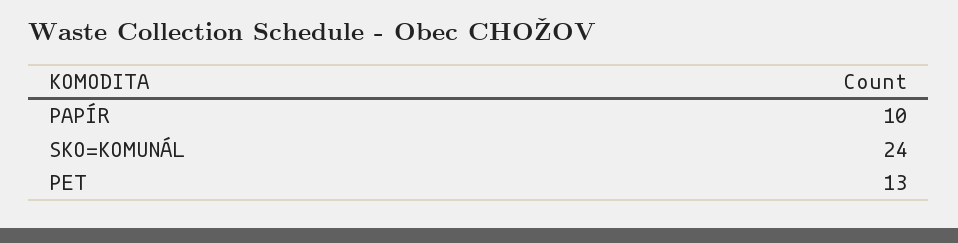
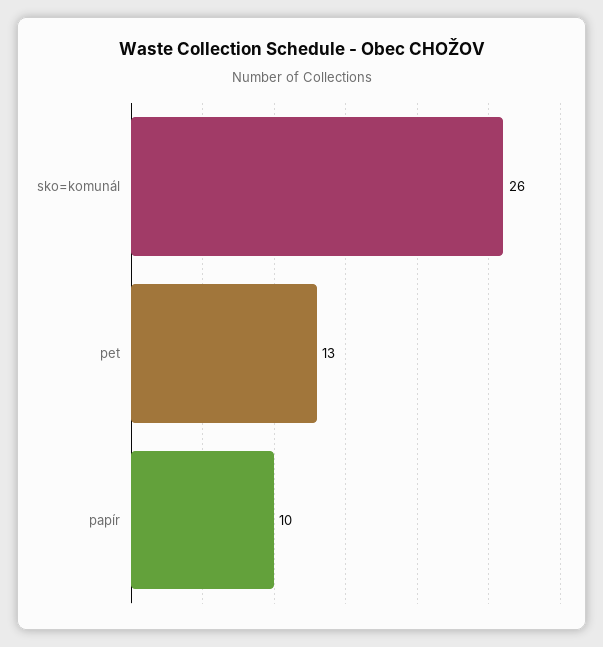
  {
    "PAPÍR": 10,
-   "SKO=KOMUNÁL": 24,
+   "SKO=KOMUNÁL": 26,
    "PET": 13
  }

